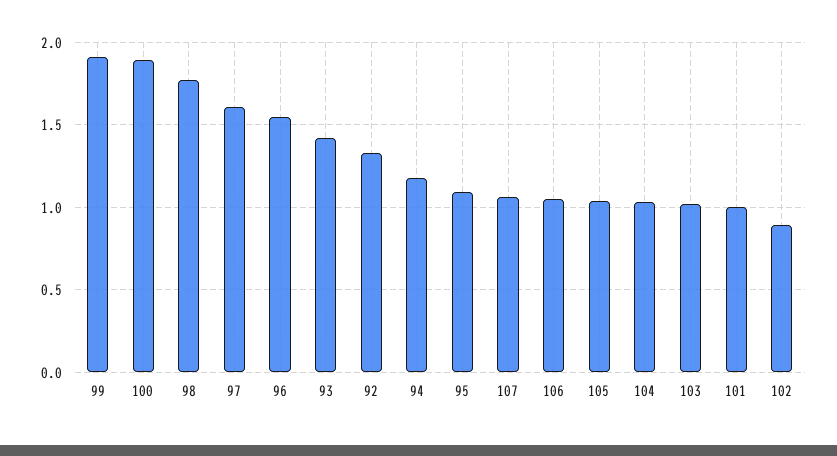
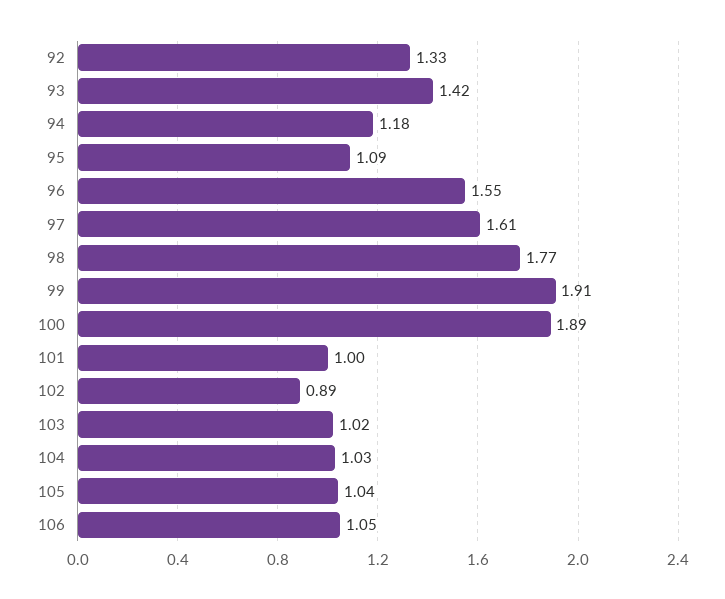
  {
    "99": 1.91,
    "100": 1.89,
    "98": 1.77,
    "97": 1.61,
    "96": 1.55,
    "93": 1.42,
    "92": 1.33,
    "94": 1.18,
    "95": 1.09,
-   "107": 1.05,
    "106": 1.05,
    "105": 1.04,
    "104": 1.03,
    "103": 1.02,
    "101": 1,
    "102": 0.89
  }

